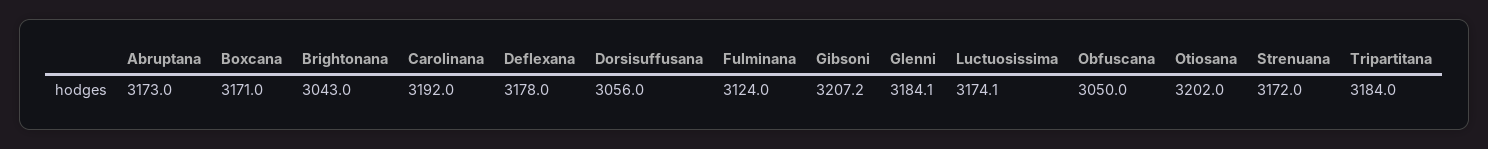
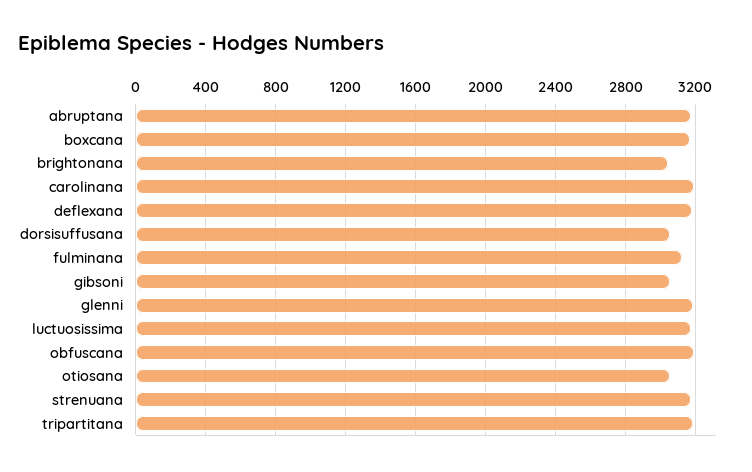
  {
    "Abruptana": 3173,
    "Boxcana": 3171,
    "Brightonana": 3043,
    "Carolinana": 3192,
    "Deflexana": 3178,
    "Dorsisuffusana": 3056,
    "Fulminana": 3124,
-   "Gibsoni": 3207.2,
+   "Gibsoni": 3050,
    "Glenni": 3184.1,
    "Luctuosissima": 3174.1,
-   "Obfuscana": 3050,
+   "Obfuscana": 3200,
-   "Otiosana": 3202,
+   "Otiosana": 3050,
    "Strenuana": 3172,
    "Tripartitana": 3184
  }

